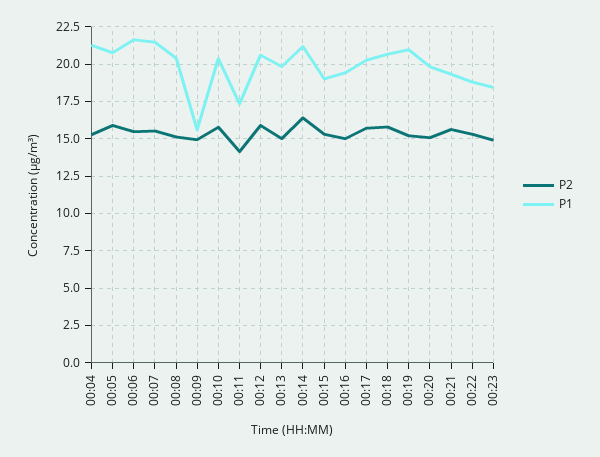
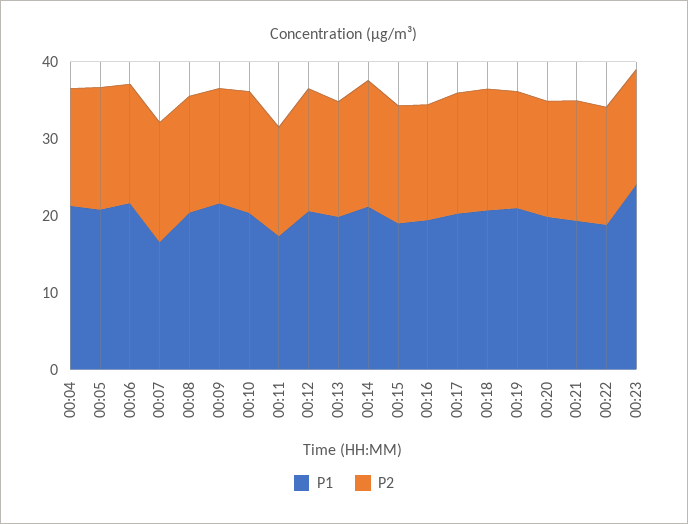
  {
    "P2": {
      "00:04": 15.5,
      "00:05": 16,
      "00:06": 15.5,
      "00:07": 15.5,
      "00:08": 15,
      "00:09": 15,
      "00:10": 16,
      "00:11": 14,
      "00:12": 16,
      "00:13": 15,
      "00:14": 16.5,
      "00:15": 15.5,
      "00:16": 15,
      "00:17": 15.5,
      "00:18": 16,
      "00:19": 15,
      "00:20": 15,
      "00:21": 15.5,
      "00:22": 15.5,
      "00:23": 15
    },
    "P1": {
      "00:04": 21.5,
      "00:05": 21,
      "00:06": 21.5,
-     "00:07": 21.5,
+     "00:07": 16,
      "00:08": 20.5,
-     "00:09": 15.5,
+     "00:09": 22,
      "00:10": 20.5,
      "00:11": 17.5,
      "00:12": 20.5,
      "00:13": 20,
      "00:14": 21,
      "00:15": 19,
      "00:16": 19.5,
      "00:17": 20.5,
      "00:18": 20.5,
      "00:19": 21,
      "00:20": 20,
      "00:21": 19.5,
      "00:22": 19,
-     "00:23": 18.5
+     "00:23": 24
    }
  }

